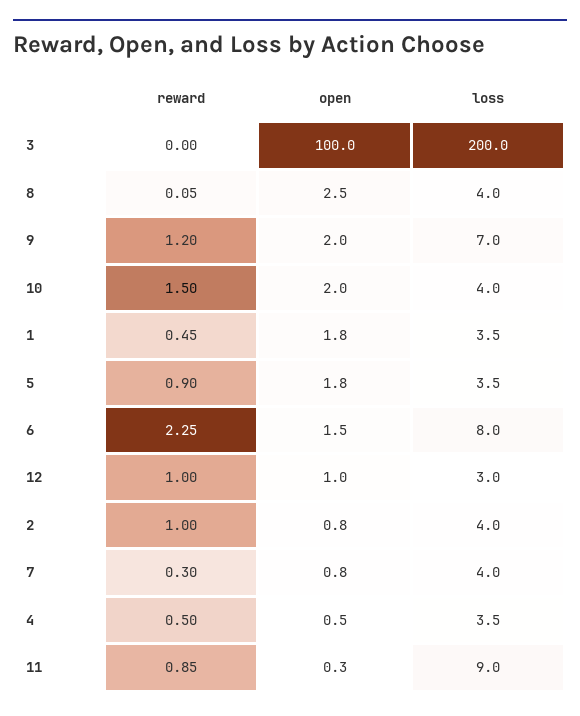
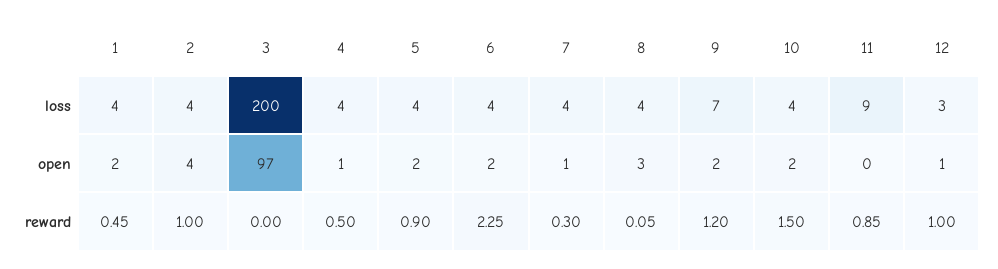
  {
    "reward": {
      "3": 0,
      "8": 0.05,
      "9": 1.2,
      "10": 1.5,
      "1": 0.45,
      "5": 0.9,
      "6": 2.25,
      "12": 1,
      "2": 1,
      "7": 0.3,
      "4": 0.5,
      "11": 0.85
    },
    "open": {
-     "3": 100,
+     "3": 97,
      "8": 2.5,
      "9": 2,
      "10": 2,
      "1": 1.8,
      "5": 1.8,
      "6": 1.5,
      "12": 1,
-     "2": 0.8,
+     "2": 4,
      "7": 0.8,
      "4": 0.5,
      "11": 0.3
    },
    "loss": {
      "3": 200,
      "8": 4,
      "9": 7,
      "10": 4,
      "1": 3.5,
      "5": 3.5,
-     "6": 8,
+     "6": 4,
      "12": 3,
      "2": 4,
      "7": 4,
      "4": 3.5,
      "11": 9
    }
  }

